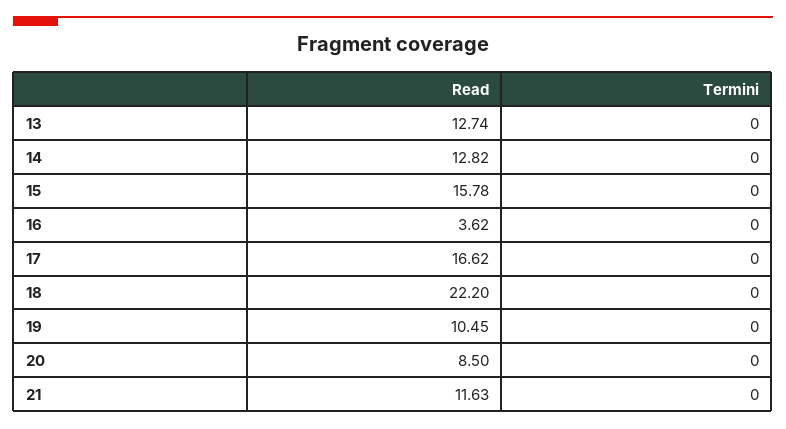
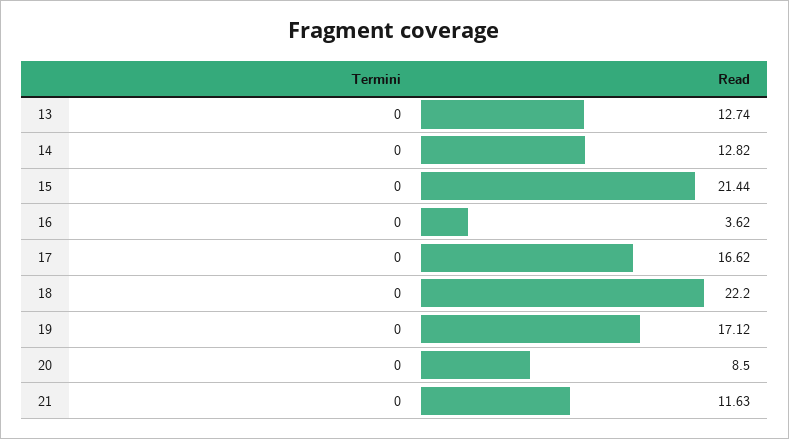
  {
    "Read": {
      "13": 12.74,
      "14": 12.82,
-     "15": 15.78,
+     "15": 21.44,
      "16": 3.62,
      "17": 16.62,
      "18": 22.2,
-     "19": 10.45,
+     "19": 17.12,
      "20": 8.5,
      "21": 11.63
    },
    "Termini": {
      "13": 0,
      "14": 0,
      "15": 0,
      "16": 0,
      "17": 0,
      "18": 0,
      "19": 0,
      "20": 0,
      "21": 0
    }
  }

